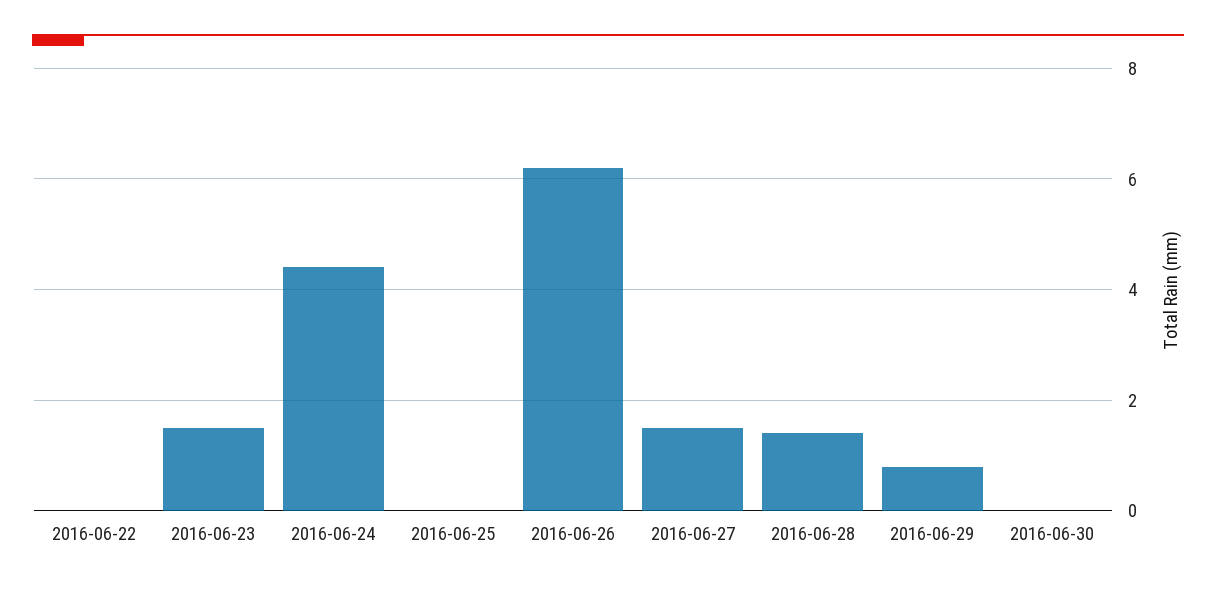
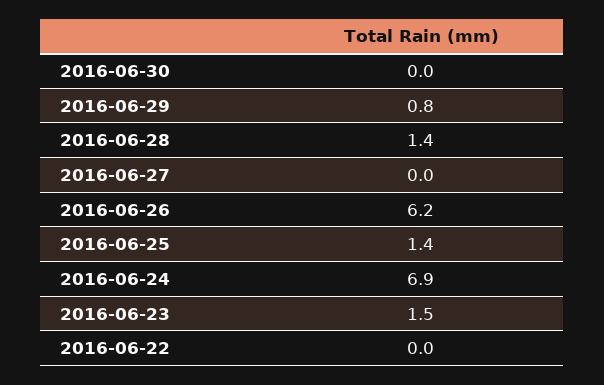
  {
    "2016-06-22": 0,
    "2016-06-23": 1.5,
-   "2016-06-24": 4.5,
+   "2016-06-24": 6.9,
-   "2016-06-25": 0,
+   "2016-06-25": 1.4,
    "2016-06-26": 6.2,
-   "2016-06-27": 1.5,
+   "2016-06-27": 0,
    "2016-06-28": 1.4,
    "2016-06-29": 0.8,
    "2016-06-30": 0
  }

